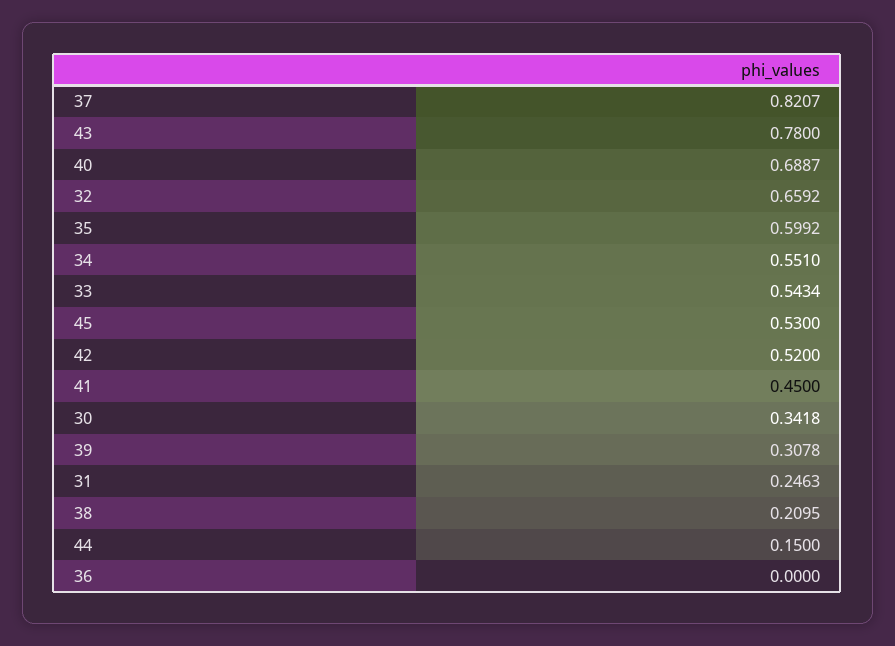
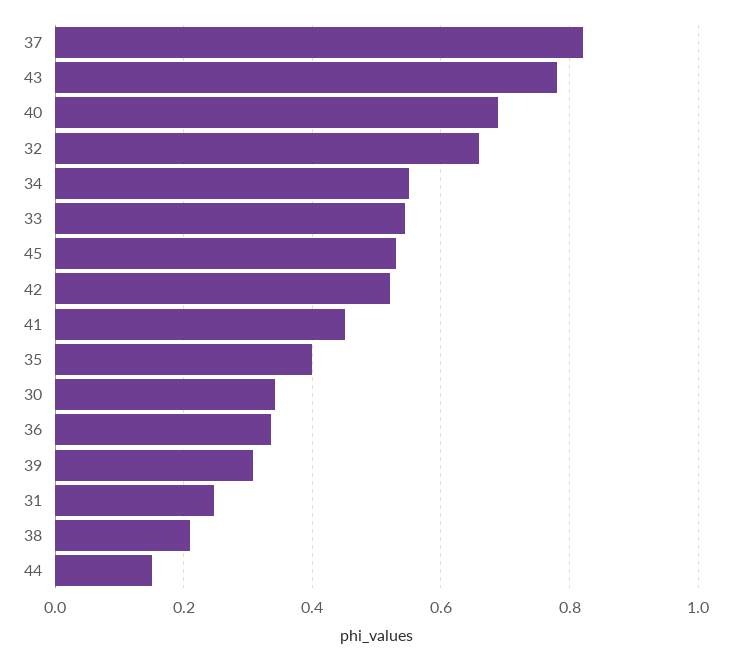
  {
    "37": 0.8207,
    "43": 0.78,
    "40": 0.6887,
    "32": 0.6592,
-   "35": 0.5992,
+   "35": 0.4,
    "34": 0.551,
    "33": 0.5434,
    "45": 0.53,
    "42": 0.52,
    "41": 0.45,
    "30": 0.3418,
    "39": 0.3078,
    "31": 0.2463,
    "38": 0.2095,
    "44": 0.15,
-   "36": 0
+   "36": 0.34
  }

